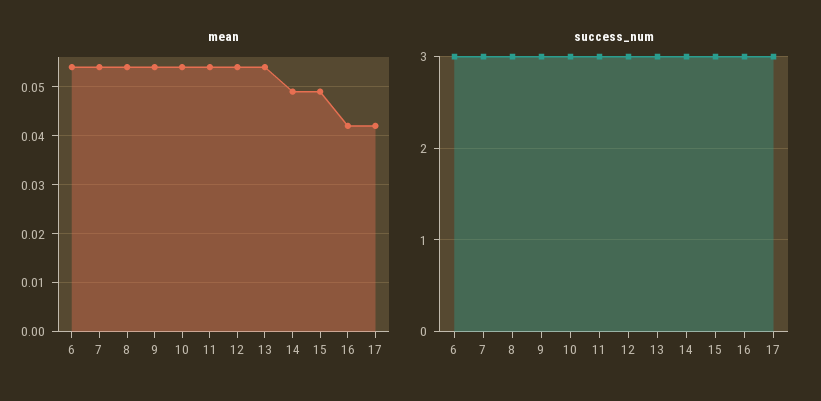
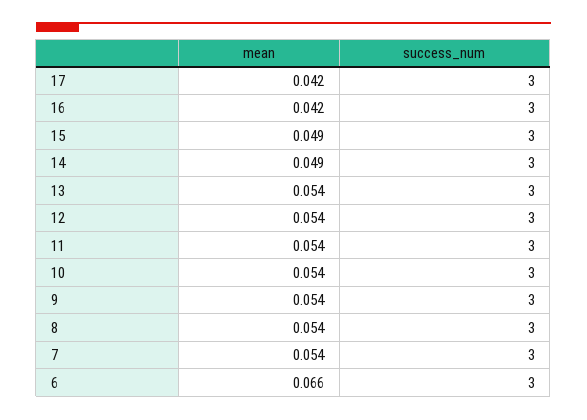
  {
    "mean": {
-     "6": 0.055,
+     "6": 0.066,
      "7": 0.054,
      "8": 0.054,
      "9": 0.054,
      "10": 0.054,
      "11": 0.054,
      "12": 0.054,
      "13": 0.054,
      "14": 0.049,
      "15": 0.049,
      "16": 0.042,
      "17": 0.042
    },
    "success_num": {
      "6": 3,
      "7": 3,
      "8": 3,
      "9": 3,
      "10": 3,
      "11": 3,
      "12": 3,
      "13": 3,
      "14": 3,
      "15": 3,
      "16": 3,
      "17": 3
    }
  }

